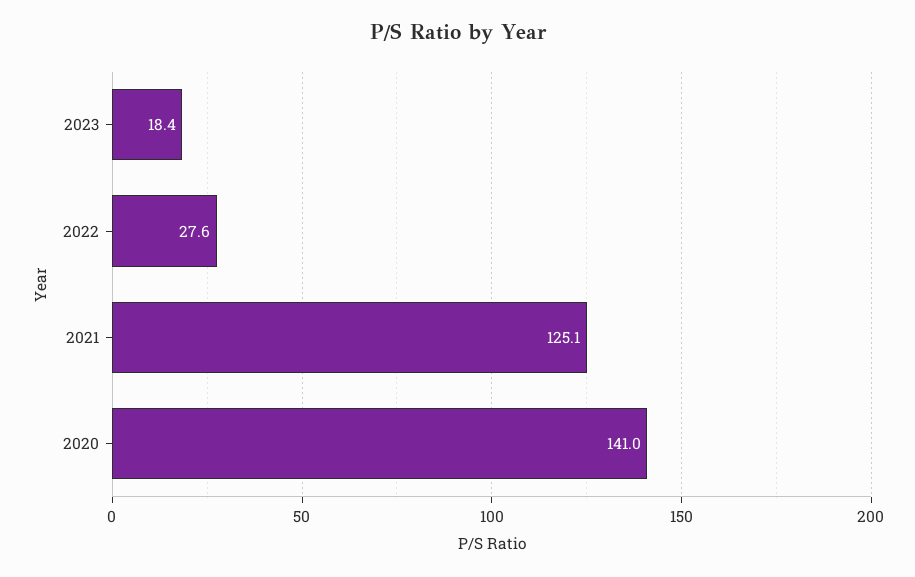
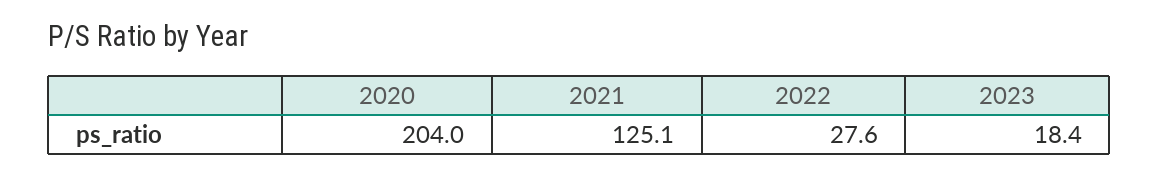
  {
    "2023": 18.4,
    "2022": 27.6,
    "2021": 125.1,
-   "2020": 141
+   "2020": 204
  }

